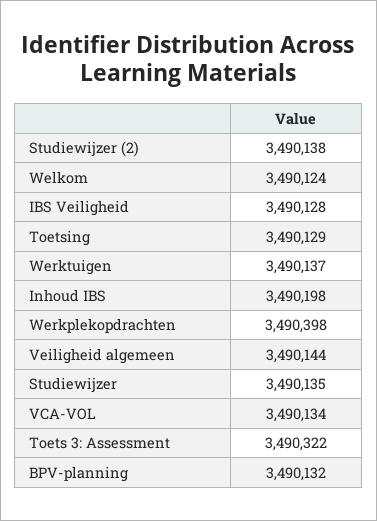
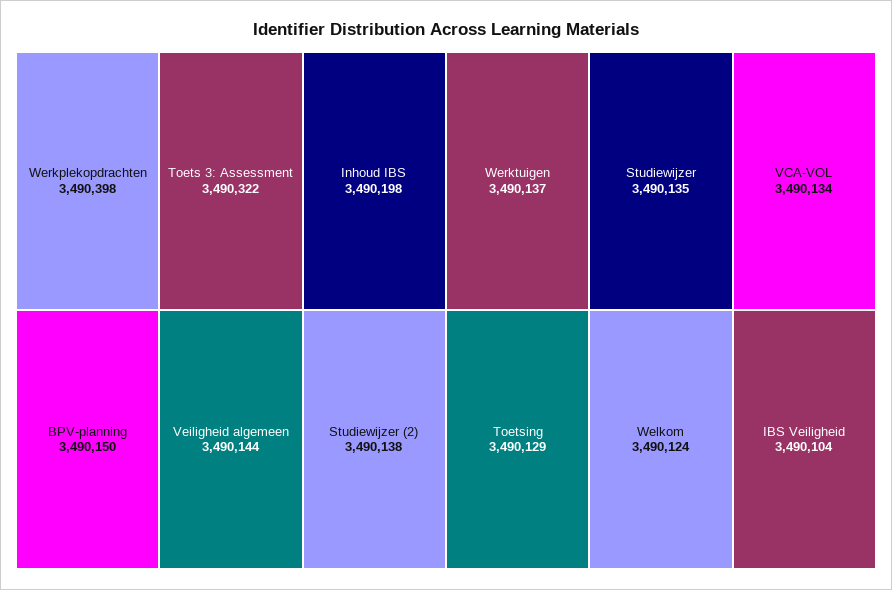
  {
    "Studiewijzer (2)": 3490138,
    "Welkom": 3490124,
-   "IBS Veiligheid": 3490128,
+   "IBS Veiligheid": 3490104,
    "Toetsing": 3490129,
    "Werktuigen": 3490137,
    "Inhoud IBS": 3490198,
    "Werkplekopdrachten": 3490398,
    "Veiligheid algemeen": 3490144,
    "Studiewijzer": 3490135,
    "VCA-VOL": 3490134,
    "Toets 3: Assessment": 3490322,
-   "BPV-planning": 3490132
+   "BPV-planning": 3490150
  }

